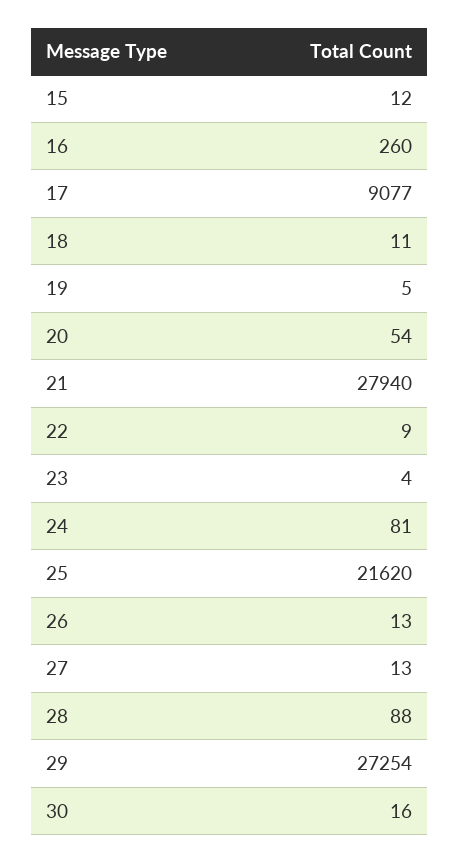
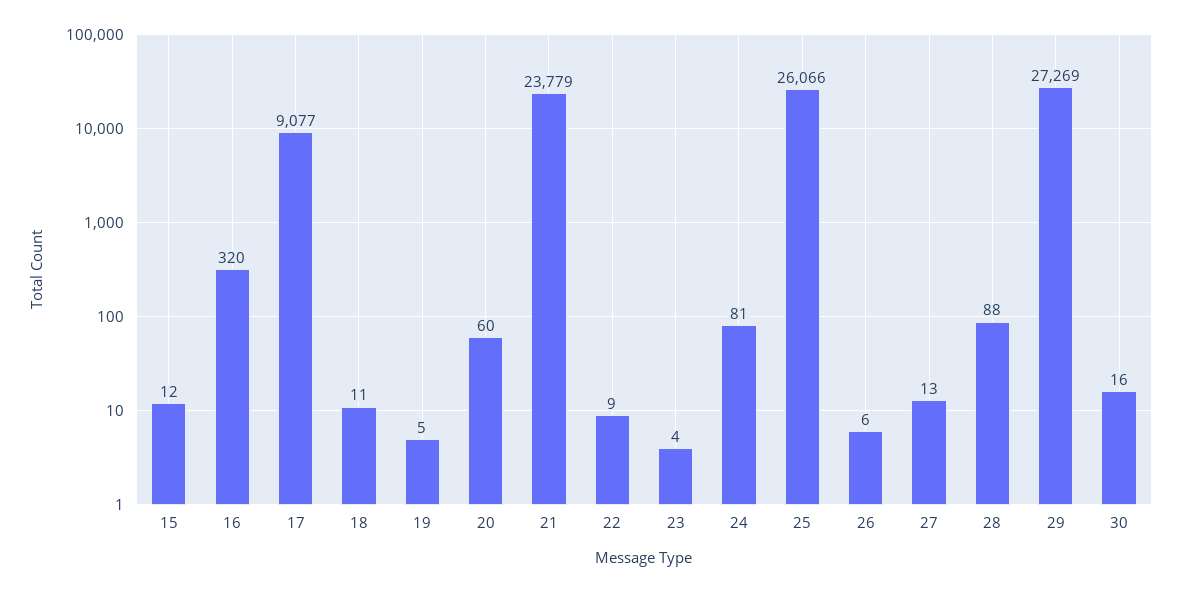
  {
    "15": 12,
-   "16": 260,
+   "16": 320,
    "17": 9077,
    "18": 11,
    "19": 5,
-   "20": 54,
+   "20": 60,
-   "21": 27940,
+   "21": 23779,
    "22": 9,
    "23": 4,
    "24": 81,
-   "25": 21620,
+   "25": 26066,
-   "26": 13,
+   "26": 6,
    "27": 13,
    "28": 88,
-   "29": 27254,
+   "29": 27269,
    "30": 16
  }

